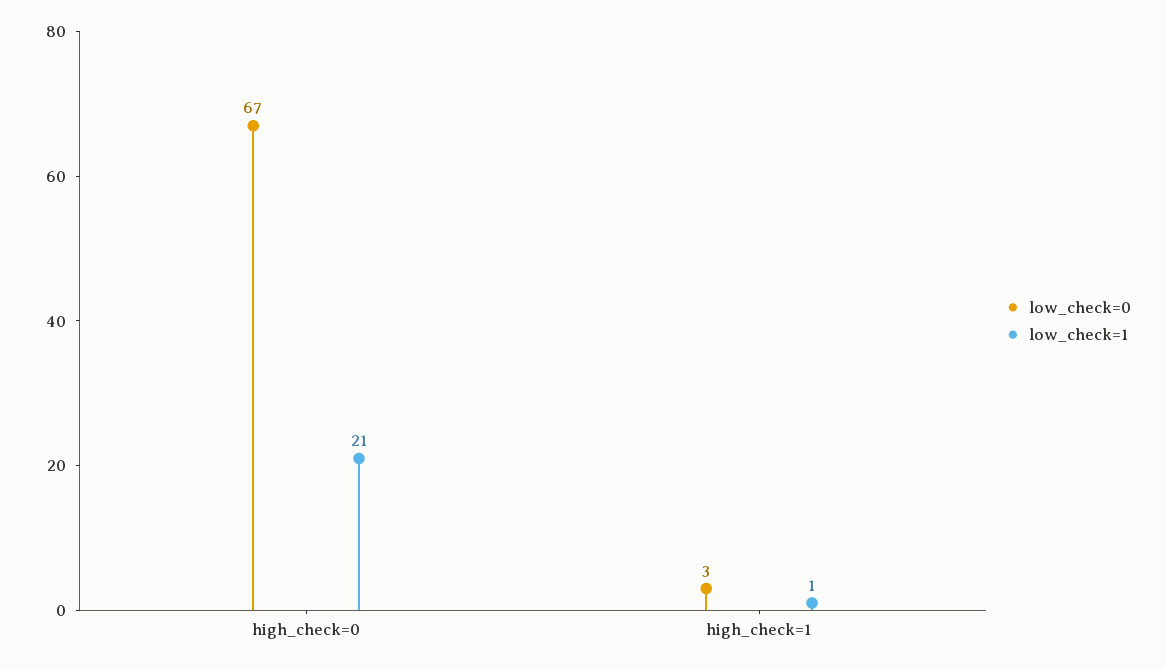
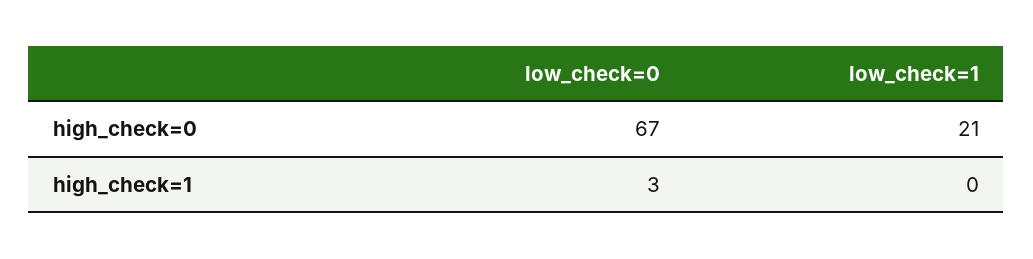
  {
    "low_check=0": {
      "high_check=0": 67,
      "high_check=1": 3
    },
    "low_check=1": {
      "high_check=0": 21,
-     "high_check=1": 1
+     "high_check=1": 0
    }
  }

